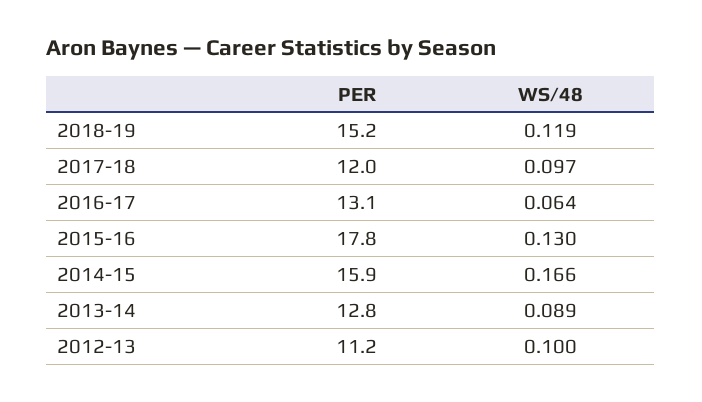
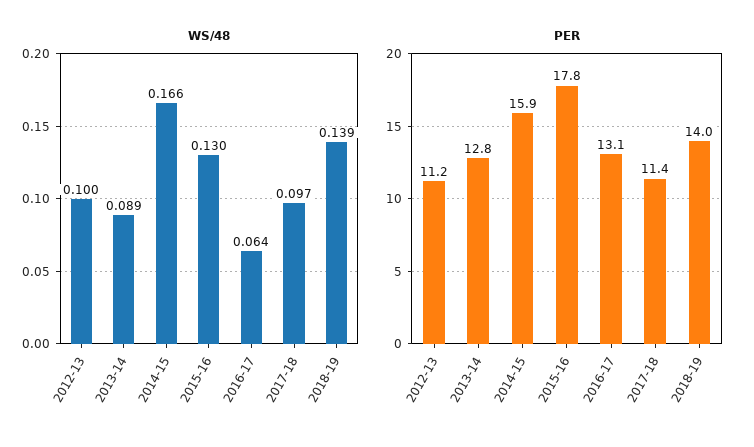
  {
    "PER": {
-     "2018-19": 15.2,
+     "2018-19": 14,
-     "2017-18": 12,
+     "2017-18": 11.4,
      "2016-17": 13.1,
      "2015-16": 17.8,
      "2014-15": 15.9,
      "2013-14": 12.8,
      "2012-13": 11.2
    },
    "WS/48": {
-     "2018-19": 0.119,
+     "2018-19": 0.139,
      "2017-18": 0.097,
      "2016-17": 0.064,
      "2015-16": 0.13,
      "2014-15": 0.166,
      "2013-14": 0.089,
      "2012-13": 0.1
    }
  }

